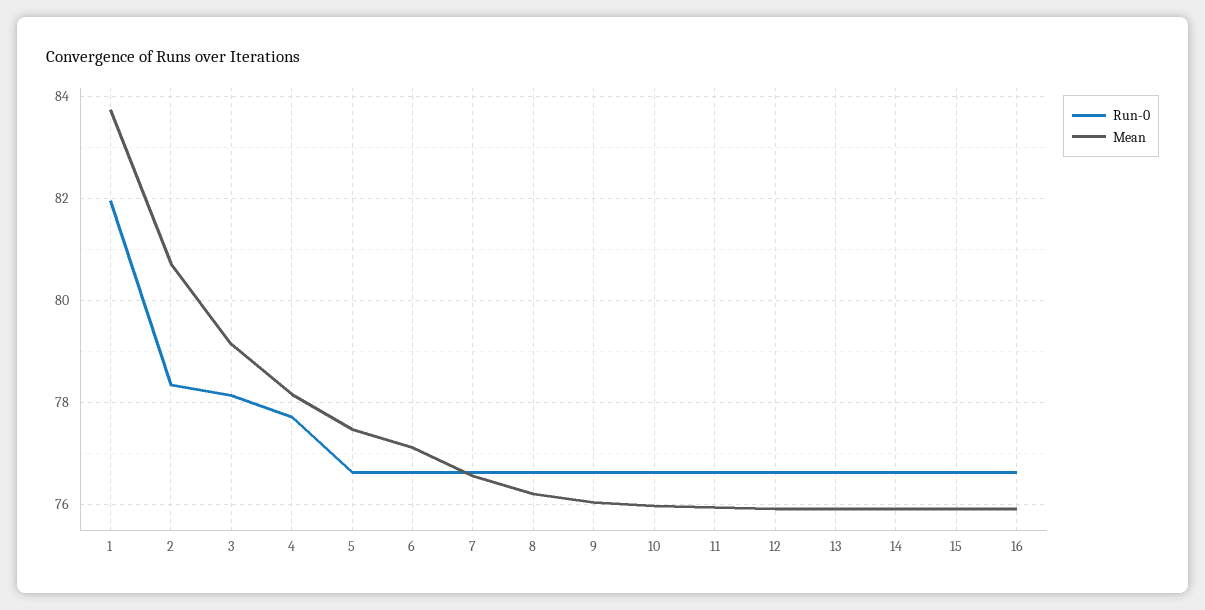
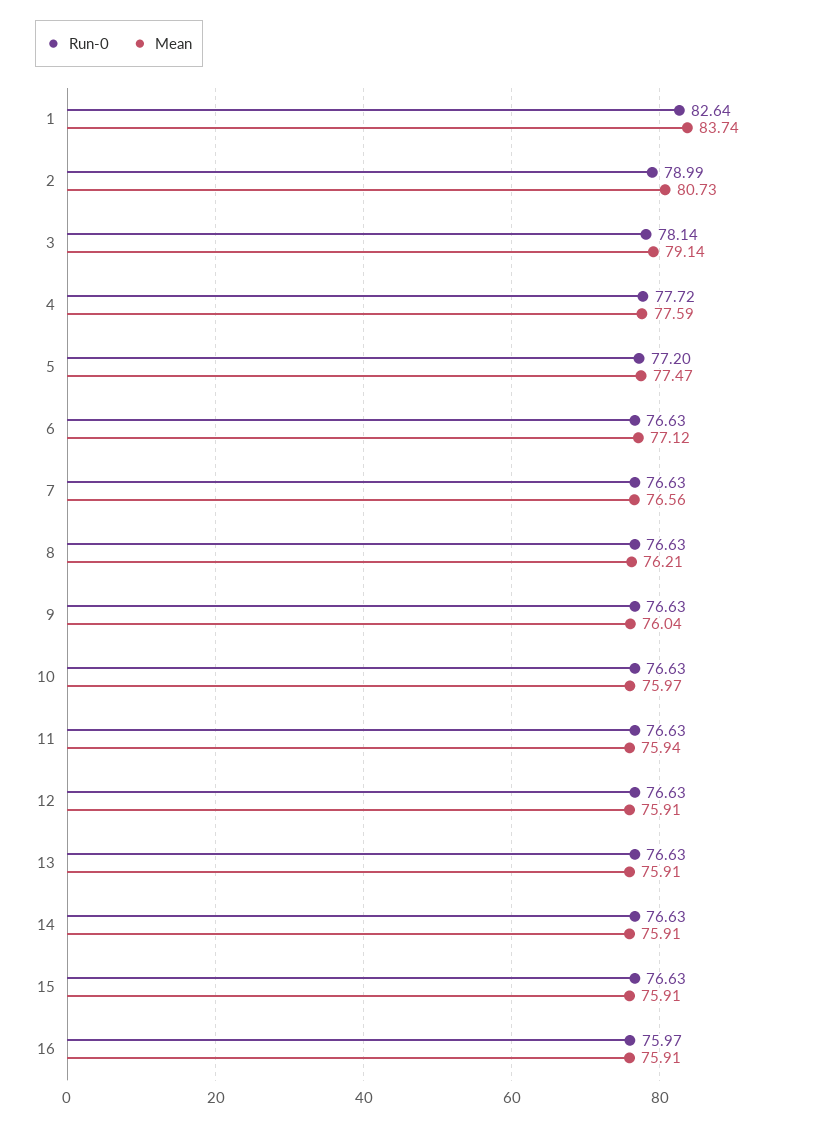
  {
    "Run-0": {
-     "1": 82,
+     "1": 82.64,
-     "2": 78.4,
+     "2": 78.99,
      "3": 78.14,
      "4": 77.72,
-     "5": 76.6,
+     "5": 77.2,
      "6": 76.63,
      "7": 76.63,
      "8": 76.63,
      "9": 76.63,
      "10": 76.63,
      "11": 76.63,
      "12": 76.63,
      "13": 76.63,
      "14": 76.63,
      "15": 76.63,
-     "16": 76.6
+     "16": 75.97
    },
    "Mean": {
      "1": 83.74,
      "2": 80.73,
      "3": 79.14,
-     "4": 78.2,
+     "4": 77.59,
      "5": 77.47,
      "6": 77.12,
      "7": 76.56,
      "8": 76.21,
      "9": 76.04,
      "10": 75.97,
      "11": 75.94,
      "12": 75.91,
      "13": 75.91,
      "14": 75.91,
      "15": 75.91,
      "16": 75.91
    }
  }

